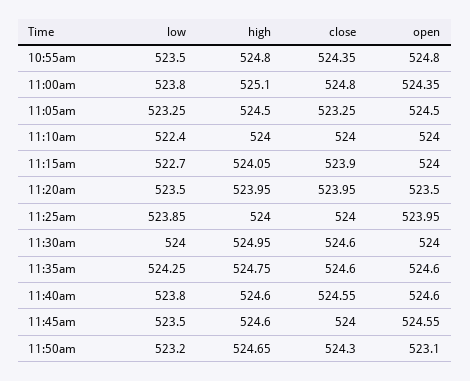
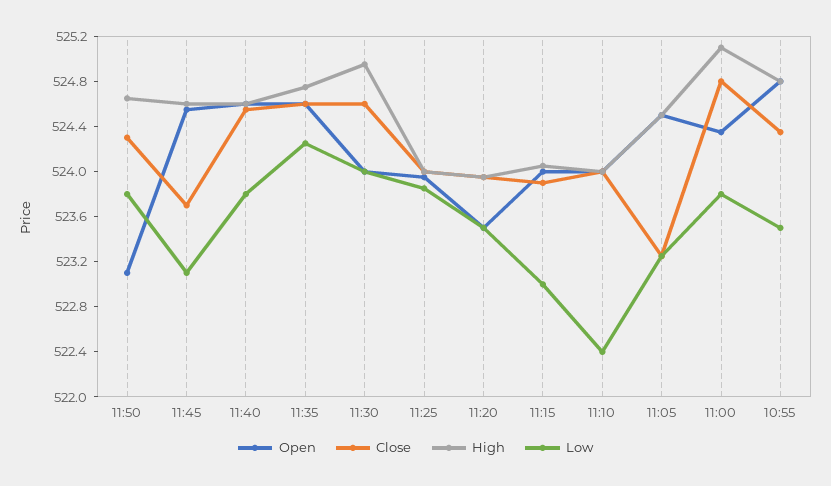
  {
    "low": {
      "10:55am": 523.5,
      "11:00am": 523.8,
      "11:05am": 523.25,
      "11:10am": 522.4,
-     "11:15am": 522.7,
+     "11:15am": 523,
      "11:20am": 523.5,
      "11:25am": 523.85,
      "11:30am": 524,
      "11:35am": 524.25,
      "11:40am": 523.8,
-     "11:45am": 523.5,
+     "11:45am": 523.1,
-     "11:50am": 523.2
+     "11:50am": 523.8
    },
    "high": {
      "10:55am": 524.8,
      "11:00am": 525.1,
      "11:05am": 524.5,
      "11:10am": 524,
      "11:15am": 524.05,
      "11:20am": 523.95,
      "11:25am": 524,
      "11:30am": 524.95,
      "11:35am": 524.75,
      "11:40am": 524.6,
      "11:45am": 524.6,
      "11:50am": 524.65
    },
    "close": {
      "10:55am": 524.35,
      "11:00am": 524.8,
      "11:05am": 523.25,
      "11:10am": 524,
      "11:15am": 523.9,
      "11:20am": 523.95,
      "11:25am": 524,
      "11:30am": 524.6,
      "11:35am": 524.6,
      "11:40am": 524.55,
-     "11:45am": 524,
+     "11:45am": 523.7,
      "11:50am": 524.3
    },
    "open": {
      "10:55am": 524.8,
      "11:00am": 524.35,
      "11:05am": 524.5,
      "11:10am": 524,
      "11:15am": 524,
      "11:20am": 523.5,
      "11:25am": 523.95,
      "11:30am": 524,
      "11:35am": 524.6,
      "11:40am": 524.6,
      "11:45am": 524.55,
      "11:50am": 523.1
    }
  }

